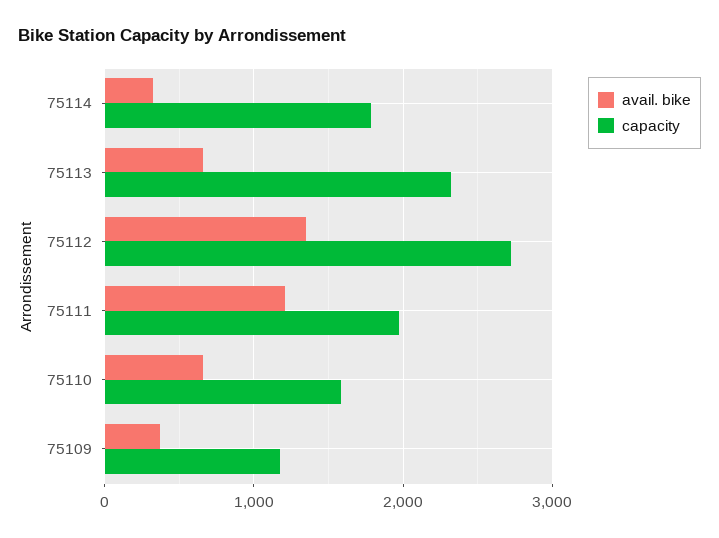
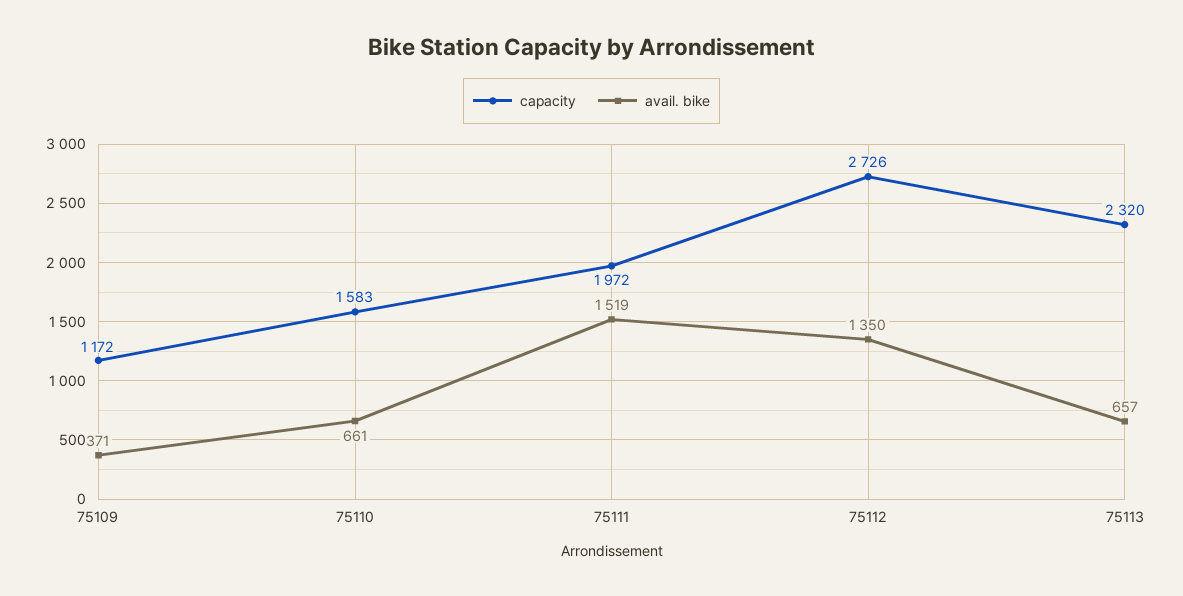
  {
    "avail. bike": {
-     "75114": 300,
      "75113": 657,
      "75112": 1350,
-     "75111": 1200,
+     "75111": 1519,
      "75110": 661,
      "75109": 371
    },
    "capacity": {
-     "75114": 1800,
      "75113": 2320,
      "75112": 2726,
      "75111": 1972,
      "75110": 1583,
      "75109": 1172
    }
  }

